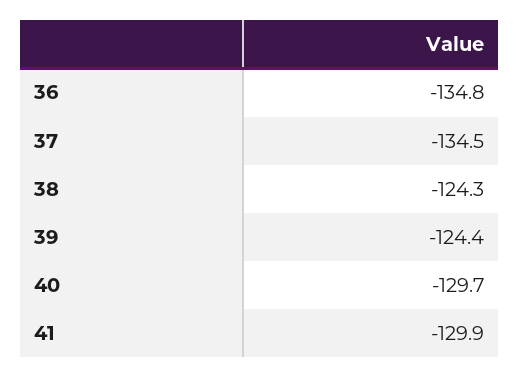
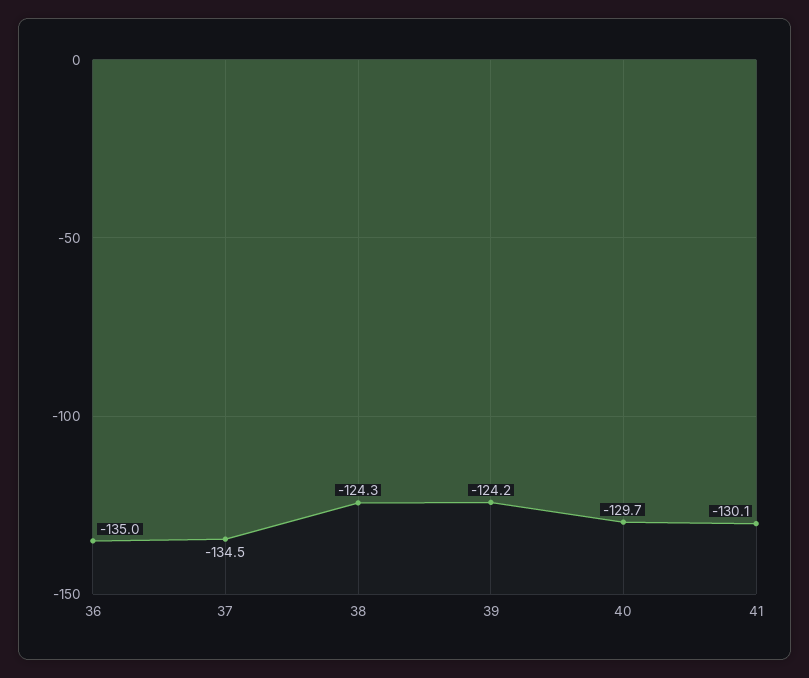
  {
-   "36": -134.8,
+   "36": -135,
    "37": -134.5,
    "38": -124.3,
-   "39": -124.4,
+   "39": -124.2,
    "40": -129.7,
-   "41": -129.9
+   "41": -130.1
  }

